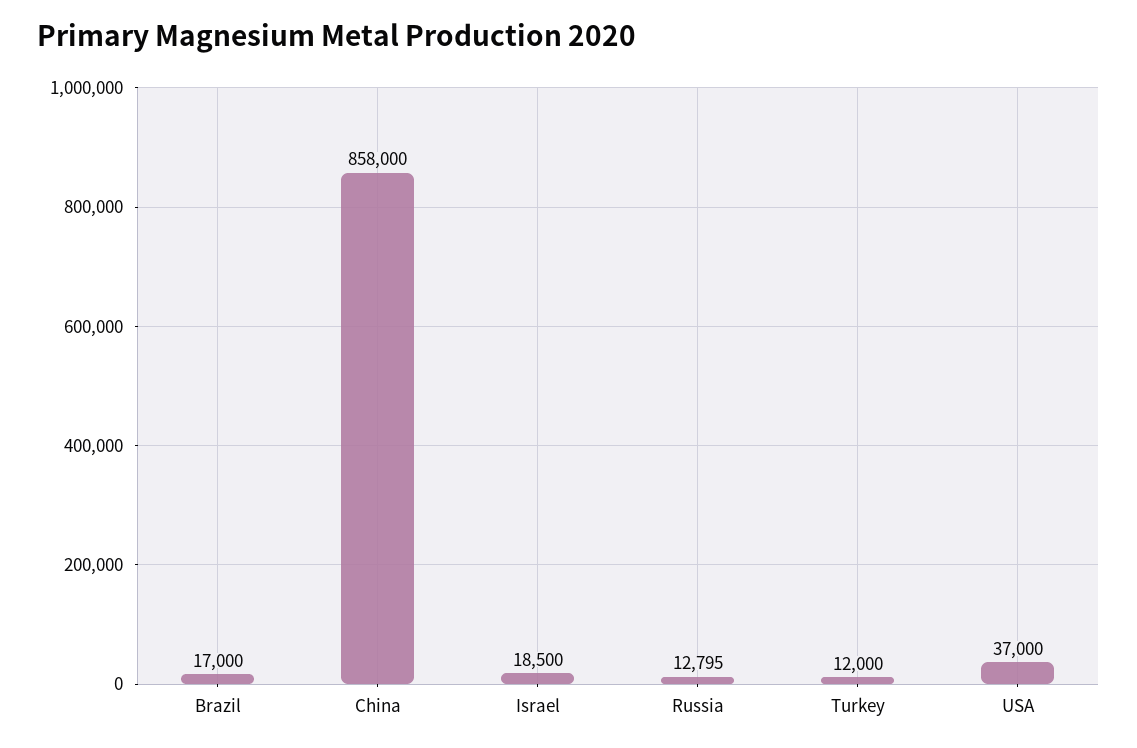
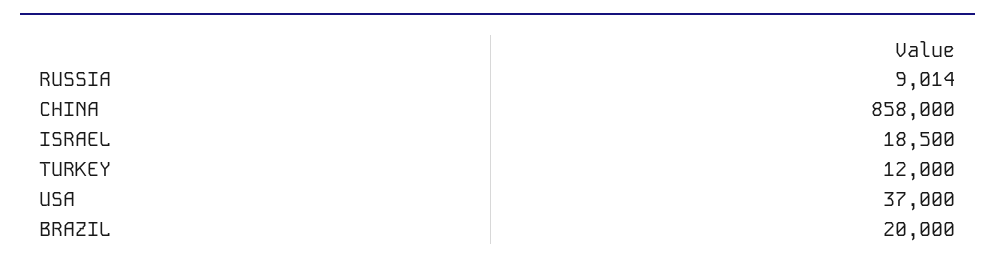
  {
-   "Brazil": 17000,
+   "Brazil": 20000,
    "China": 858000,
    "Israel": 18500,
-   "Russia": 12795,
+   "Russia": 9014,
    "Turkey": 12000,
    "USA": 37000
  }

